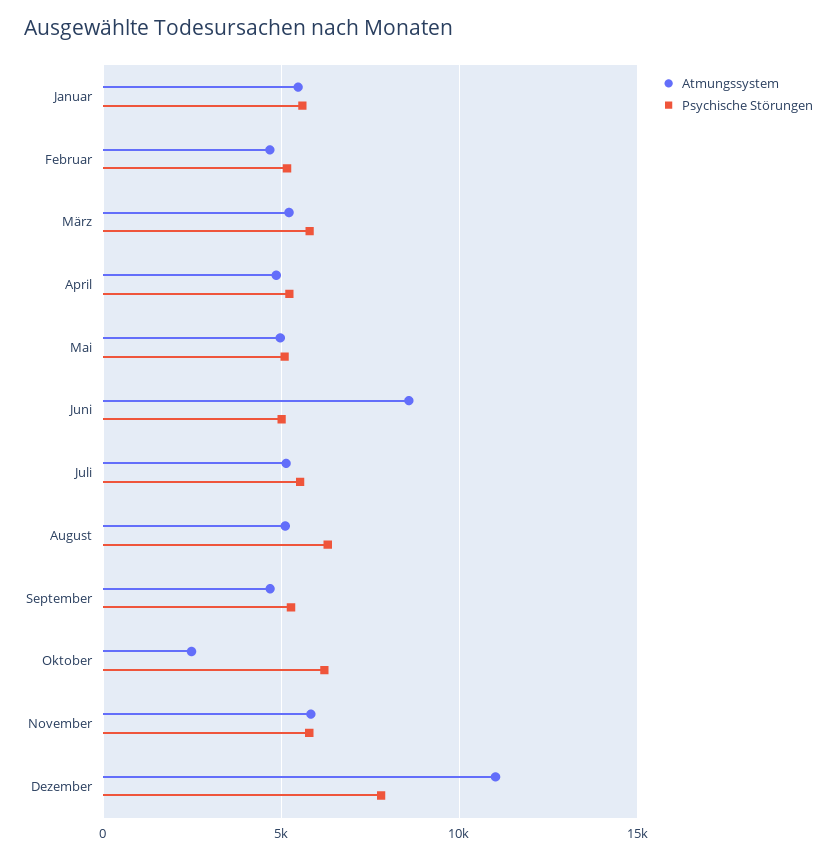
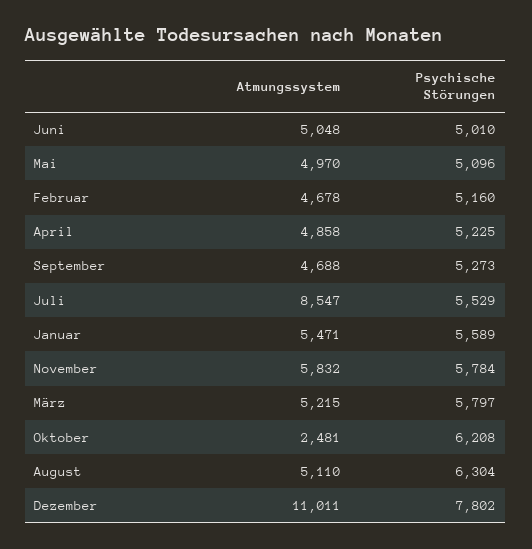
  {
    "Atmungssystem": {
      "Januar": 5471,
      "Februar": 4678,
      "März": 5215,
      "April": 4858,
      "Mai": 4970,
-     "Juni": 8500,
+     "Juni": 5048,
-     "Juli": 5000,
+     "Juli": 8547,
      "August": 5110,
      "September": 4688,
      "Oktober": 2481,
      "November": 5832,
      "Dezember": 11011
    },
    "Psychische Störungen": {
      "Januar": 5589,
      "Februar": 5160,
      "März": 5797,
      "April": 5225,
      "Mai": 5096,
      "Juni": 5010,
      "Juli": 5529,
      "August": 6304,
      "September": 5273,
      "Oktober": 6208,
      "November": 5784,
      "Dezember": 7802
    }
  }

